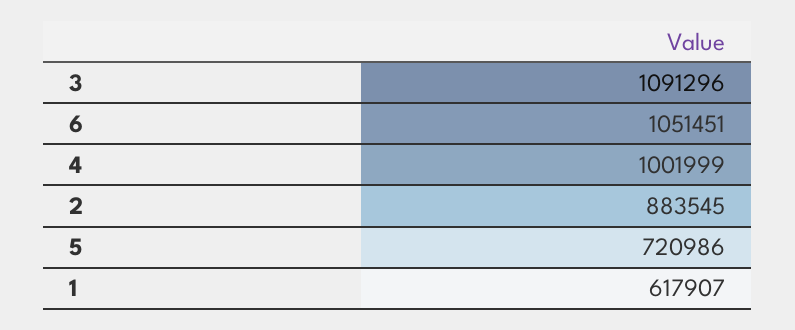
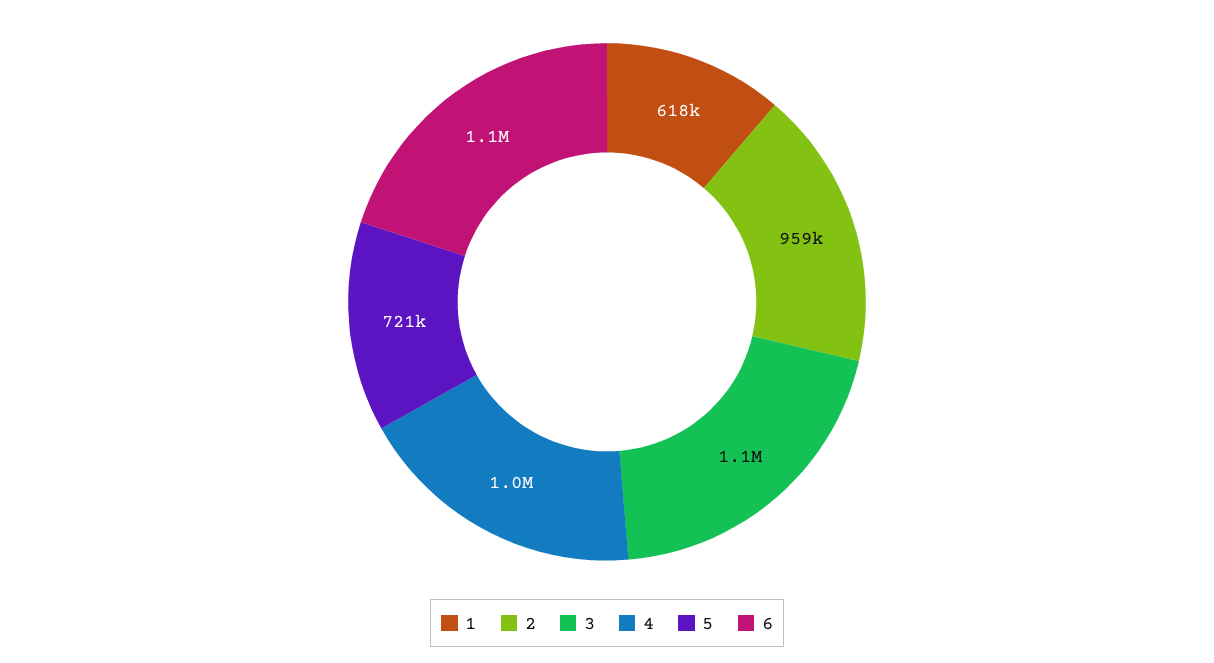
  {
    "3": 1091296,
    "6": 1051451,
    "4": 1001999,
-   "2": 883545,
+   "2": 959000,
    "5": 720986,
    "1": 617907
  }

